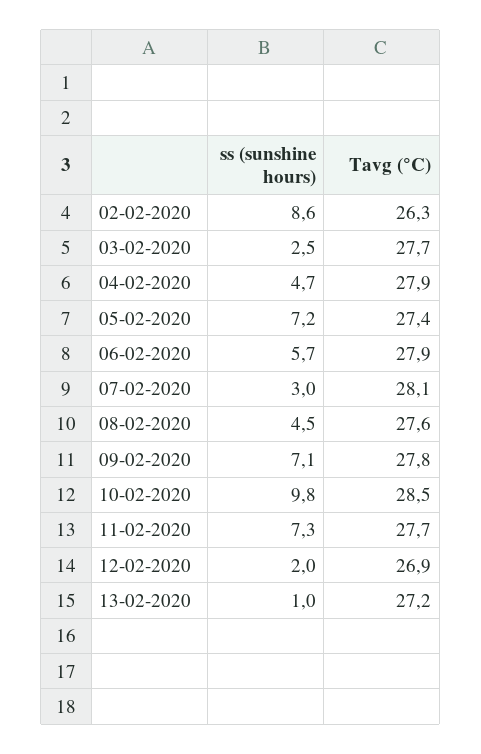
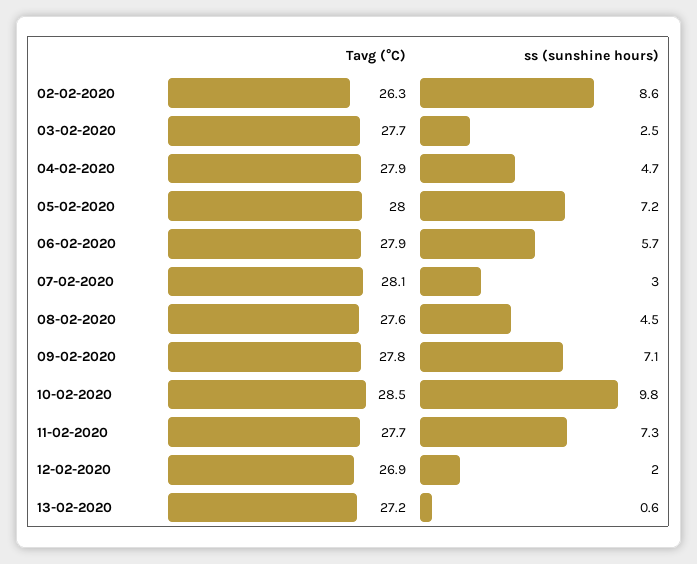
  {
    "ss (sunshine hours)": {
      "02-02-2020": 8.6,
      "03-02-2020": 2.5,
      "04-02-2020": 4.7,
      "05-02-2020": 7.2,
      "06-02-2020": 5.7,
      "07-02-2020": 3,
      "08-02-2020": 4.5,
      "09-02-2020": 7.1,
      "10-02-2020": 9.8,
      "11-02-2020": 7.3,
      "12-02-2020": 2,
-     "13-02-2020": 1
+     "13-02-2020": 0.6
    },
    "Tavg (°C)": {
      "02-02-2020": 26.3,
      "03-02-2020": 27.7,
      "04-02-2020": 27.9,
-     "05-02-2020": 27.4,
+     "05-02-2020": 28,
      "06-02-2020": 27.9,
      "07-02-2020": 28.1,
      "08-02-2020": 27.6,
      "09-02-2020": 27.8,
      "10-02-2020": 28.5,
      "11-02-2020": 27.7,
      "12-02-2020": 26.9,
      "13-02-2020": 27.2
    }
  }

